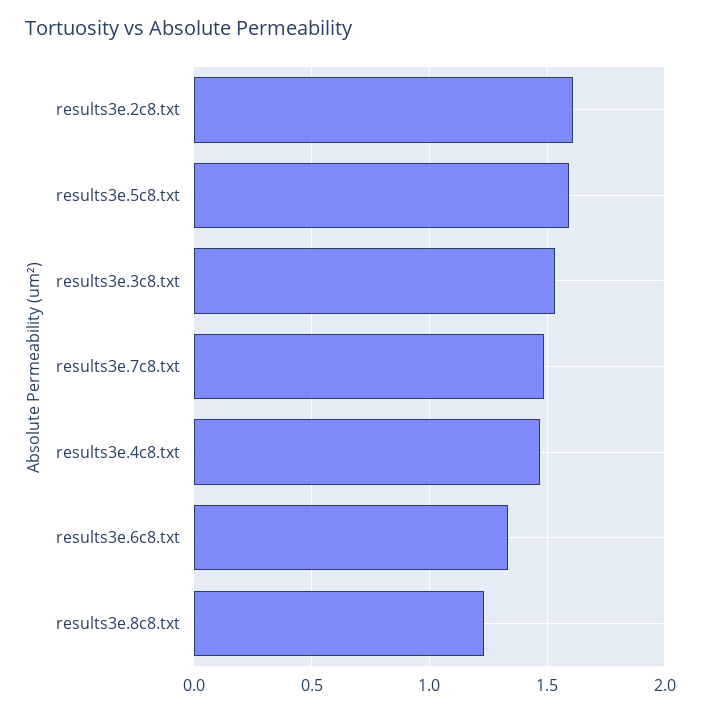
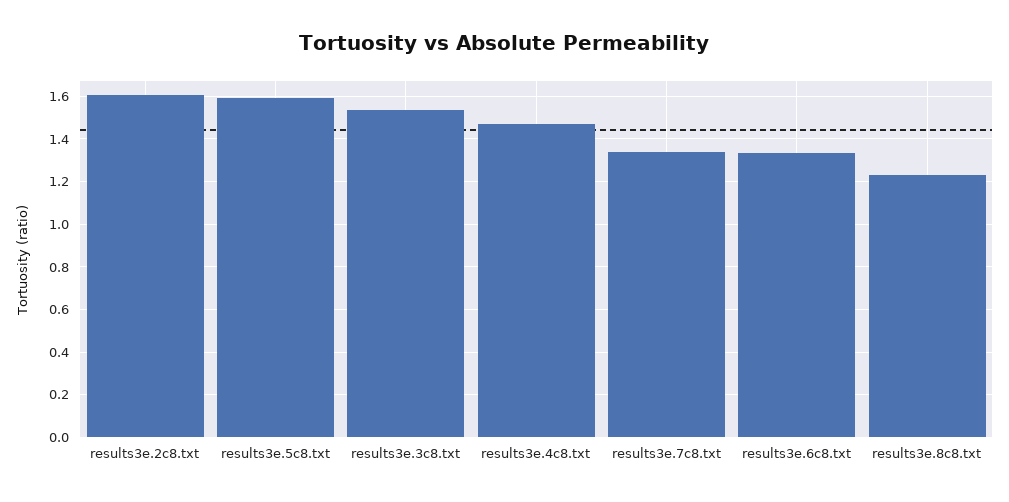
  {
    "results3e.2c8.txt": 1.6,
    "results3e.5c8.txt": 1.6,
    "results3e.3c8.txt": 1.55,
-   "results3e.7c8.txt": 1.5,
+   "results3e.7c8.txt": 1.35,
    "results3e.4c8.txt": 1.45,
    "results3e.6c8.txt": 1.35,
    "results3e.8c8.txt": 1.25
  }

